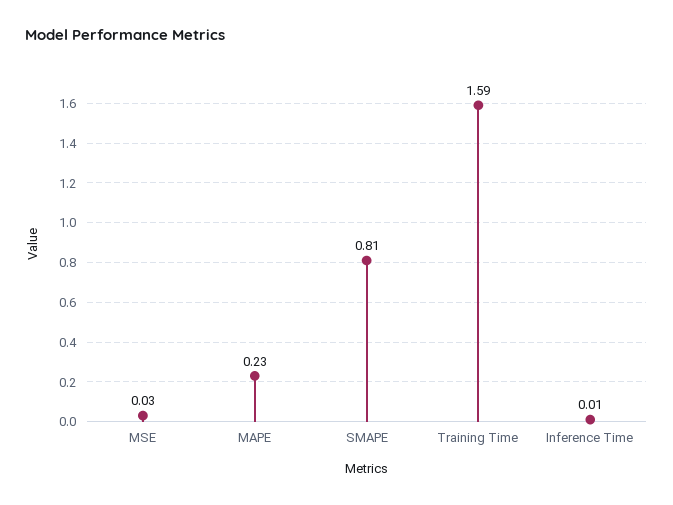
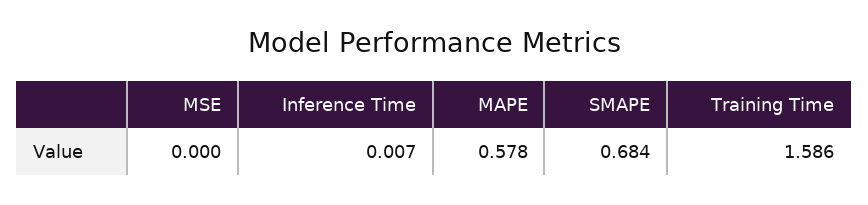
  {
-   "MSE": 0.03,
+   "MSE": 0,
-   "MAPE": 0.23,
+   "MAPE": 0.578,
-   "SMAPE": 0.81,
+   "SMAPE": 0.684,
    "Training Time": 1.586,
    "Inference Time": 0.007
  }

